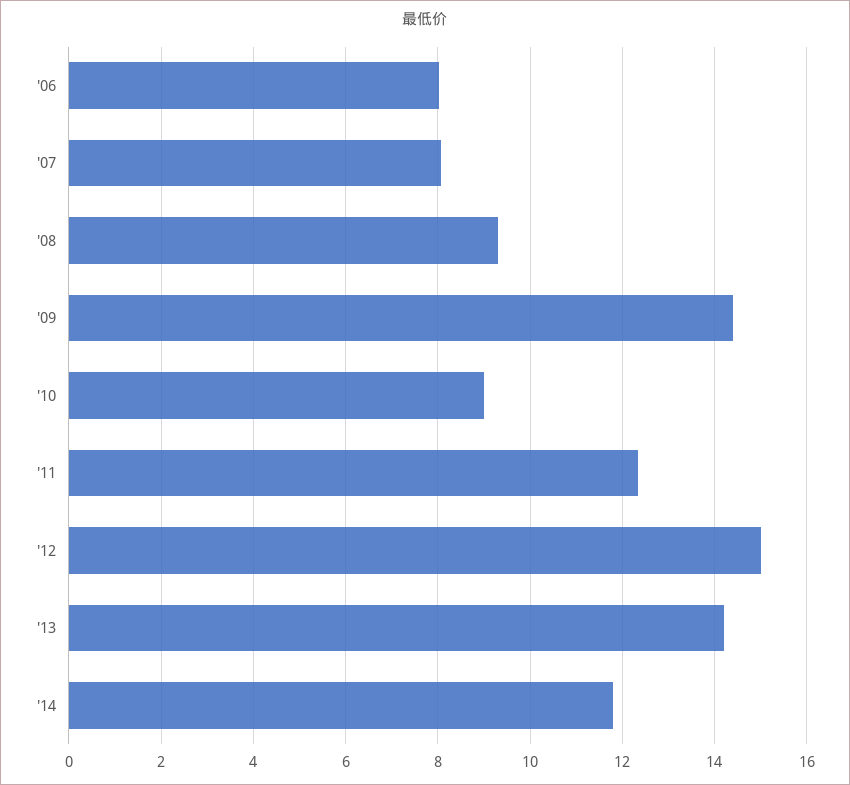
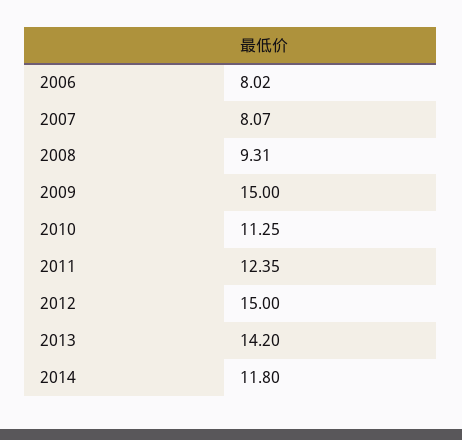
  {
    "'06": 8.02,
    "'07": 8.07,
    "'08": 9.31,
-   "'09": 14.4,
+   "'09": 15,
-   "'10": 9,
+   "'10": 11.25,
    "'11": 12.35,
    "'12": 15,
    "'13": 14.2,
    "'14": 11.8
  }

